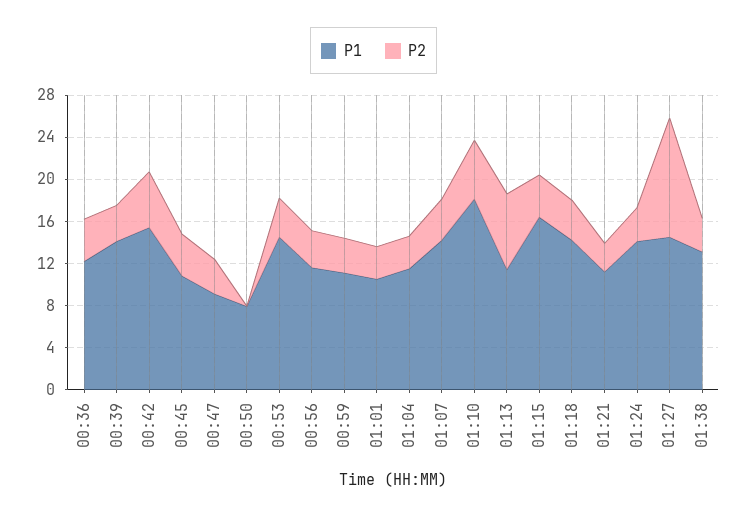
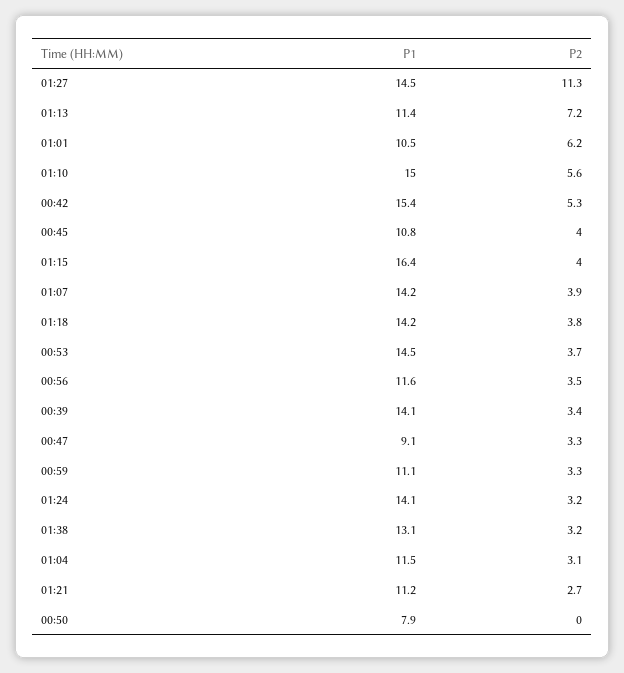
  {
    "P1": {
-     "00:36": 12,
      "00:39": 14.1,
      "00:42": 15.4,
      "00:45": 10.8,
      "00:47": 9.1,
      "00:50": 7.9,
      "00:53": 14.5,
      "00:56": 11.6,
      "00:59": 11.1,
      "01:01": 10.5,
      "01:04": 11.5,
      "01:07": 14.2,
-     "01:10": 18,
+     "01:10": 15,
      "01:13": 11.4,
      "01:15": 16.4,
      "01:18": 14.2,
      "01:21": 11.2,
      "01:24": 14.1,
      "01:27": 14.5,
      "01:38": 13.1
    },
    "P2": {
-     "00:36": 4,
      "00:39": 3.4,
      "00:42": 5.3,
      "00:45": 4,
      "00:47": 3.3,
      "00:50": 0,
      "00:53": 3.7,
      "00:56": 3.5,
      "00:59": 3.3,
-     "01:01": 3,
+     "01:01": 6.2,
      "01:04": 3.1,
      "01:07": 3.9,
      "01:10": 5.6,
      "01:13": 7.2,
      "01:15": 4,
      "01:18": 3.8,
      "01:21": 2.7,
      "01:24": 3.2,
      "01:27": 11.3,
      "01:38": 3.2
    }
  }

